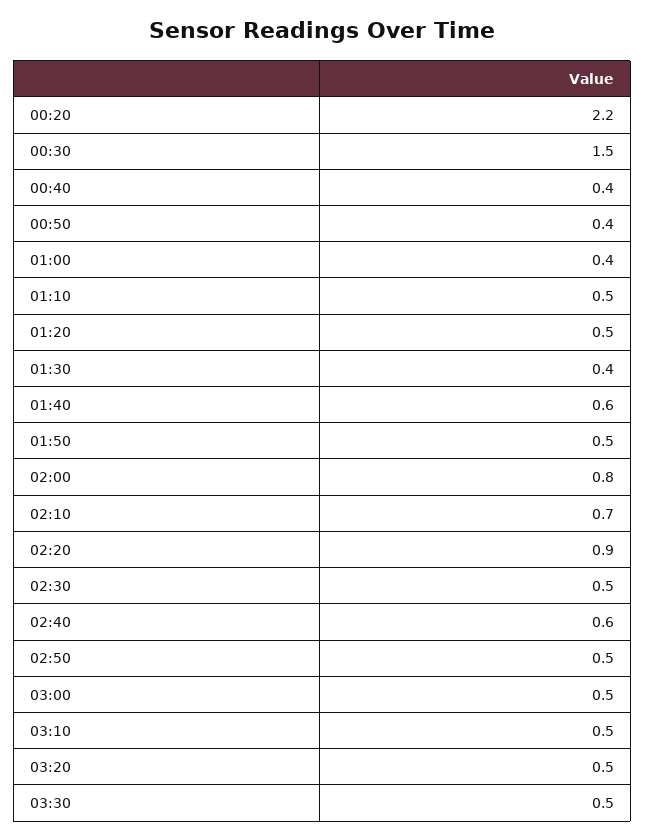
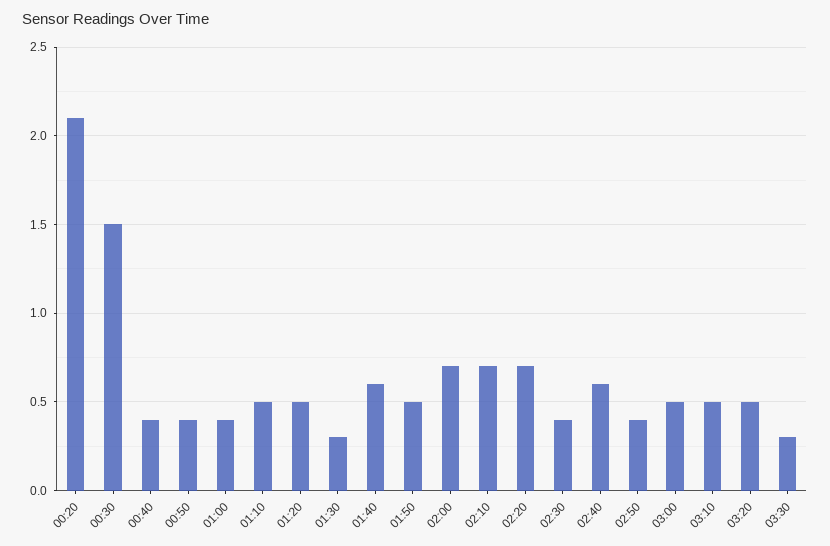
  {
-   "00:20": 2.2,
+   "00:20": 2.1,
    "00:30": 1.5,
    "00:40": 0.4,
    "00:50": 0.4,
    "01:00": 0.4,
    "01:10": 0.5,
    "01:20": 0.5,
-   "01:30": 0.4,
+   "01:30": 0.3,
    "01:40": 0.6,
    "01:50": 0.5,
-   "02:00": 0.8,
+   "02:00": 0.7,
    "02:10": 0.7,
-   "02:20": 0.9,
+   "02:20": 0.7,
-   "02:30": 0.5,
+   "02:30": 0.4,
    "02:40": 0.6,
-   "02:50": 0.5,
+   "02:50": 0.4,
    "03:00": 0.5,
    "03:10": 0.5,
    "03:20": 0.5,
-   "03:30": 0.5
+   "03:30": 0.3
  }

